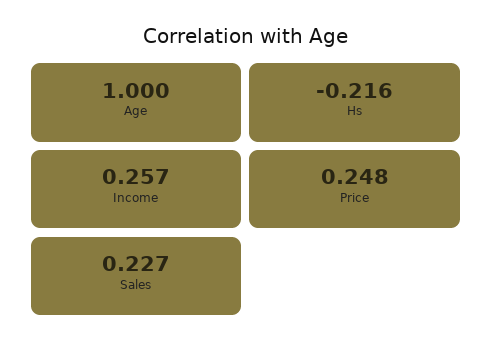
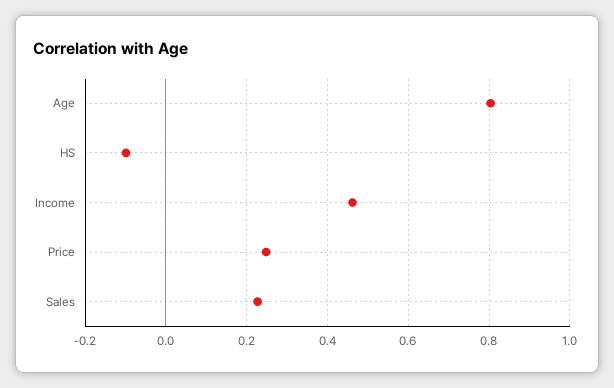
  {
-   "Age": 1,
+   "Age": 0.8,
-   "Hs": -0.216,
+   "Hs": -0.1,
-   "Income": 0.257,
+   "Income": 0.46,
    "Price": 0.248,
    "Sales": 0.227
  }

